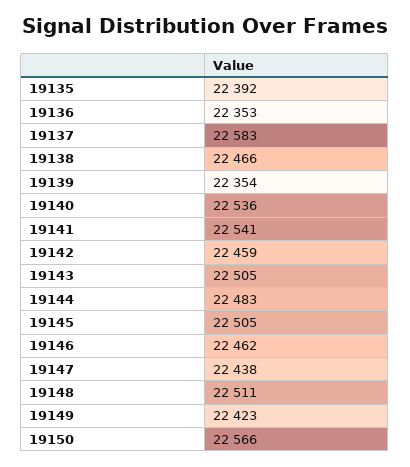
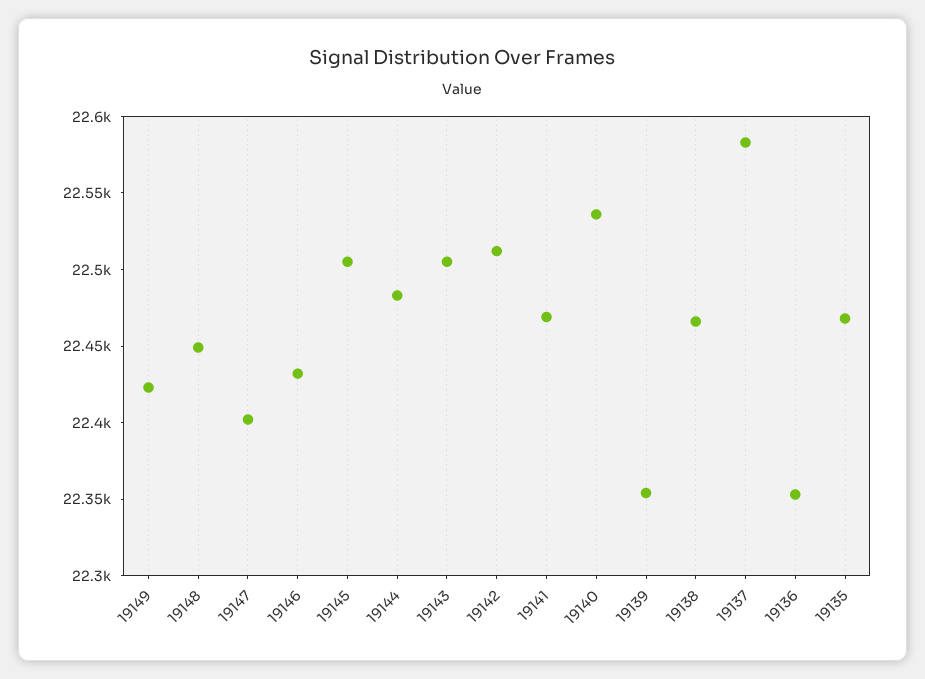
  {
-   "19135": 22392,
+   "19135": 22470,
    "19136": 22353,
    "19137": 22583,
    "19138": 22466,
    "19139": 22354,
    "19140": 22536,
-   "19141": 22541,
+   "19141": 22470,
-   "19142": 22459,
+   "19142": 22510,
    "19143": 22505,
    "19144": 22483,
    "19145": 22505,
-   "19146": 22462,
+   "19146": 22430,
-   "19147": 22438,
+   "19147": 22400,
-   "19148": 22511,
+   "19148": 22450,
-   "19149": 22423,
+   "19149": 22423
-   "19150": 22566
  }

